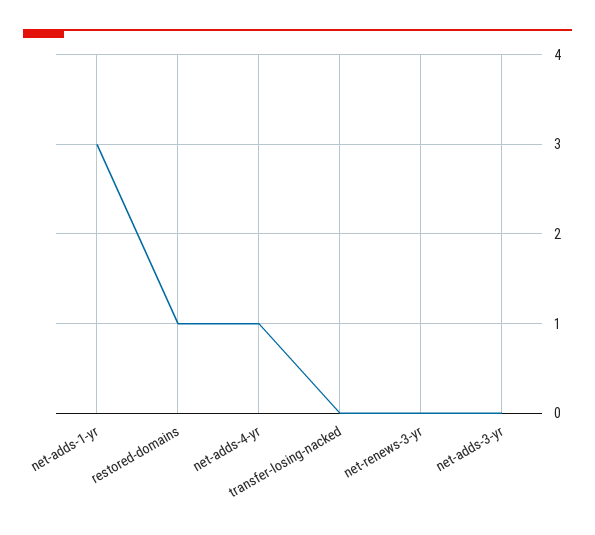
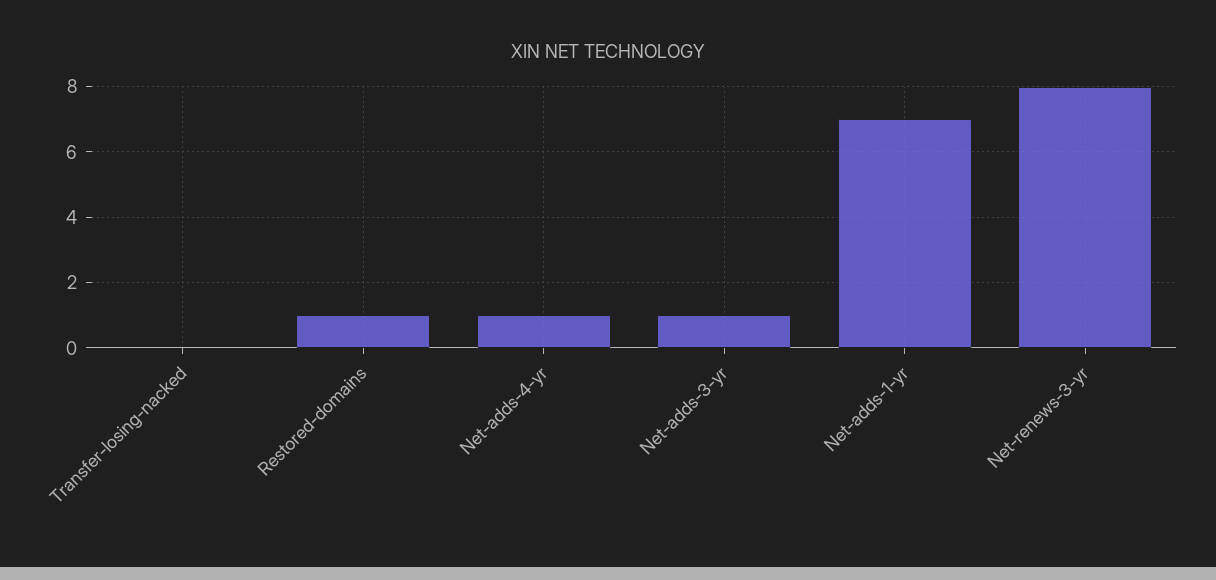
  {
-   "net-adds-1-yr": 3,
+   "net-adds-1-yr": 7,
    "restored-domains": 1,
    "net-adds-4-yr": 1,
    "transfer-losing-nacked": 0,
-   "net-renews-3-yr": 0,
+   "net-renews-3-yr": 8,
-   "net-adds-3-yr": 0
+   "net-adds-3-yr": 1
  }

